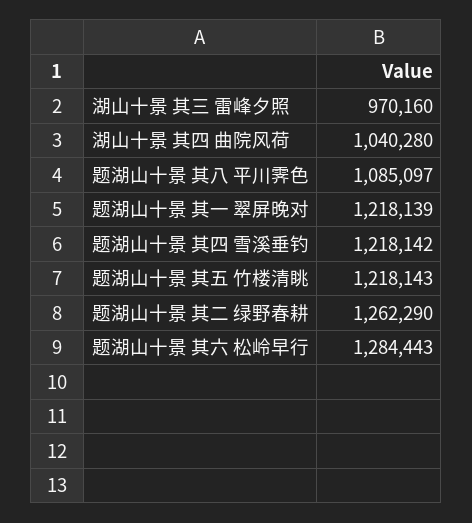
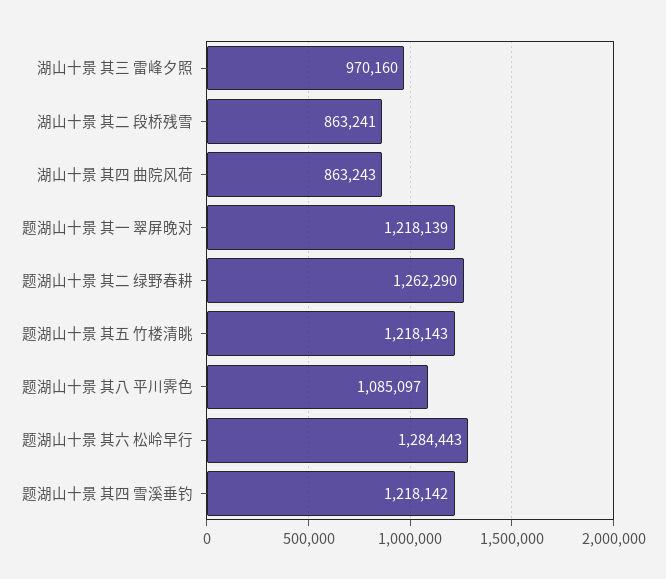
  {
    "湖山十景 其三 雷峰夕照": 970160,
-   "湖山十景 其四 曲院风荷": 1040280,
+   "湖山十景 其四 曲院风荷": 863243,
    "题湖山十景 其八 平川霁色": 1085097,
    "题湖山十景 其一 翠屏晚对": 1218139,
    "题湖山十景 其四 雪溪垂钓": 1218142,
    "题湖山十景 其五 竹楼清眺": 1218143,
    "题湖山十景 其二 绿野春耕": 1262290,
-   "题湖山十景 其六 松岭早行": 1284443
+   "题湖山十景 其六 松岭早行": 1284443,
+   "湖山十景 其二 段桥残雪": 863241
  }

